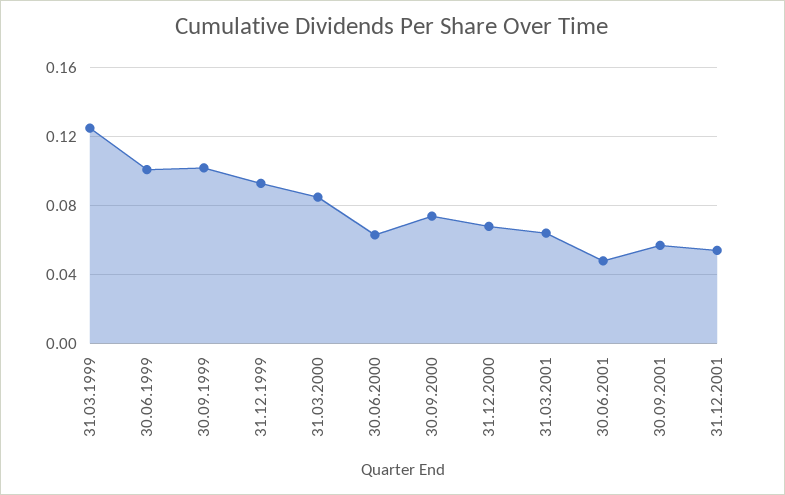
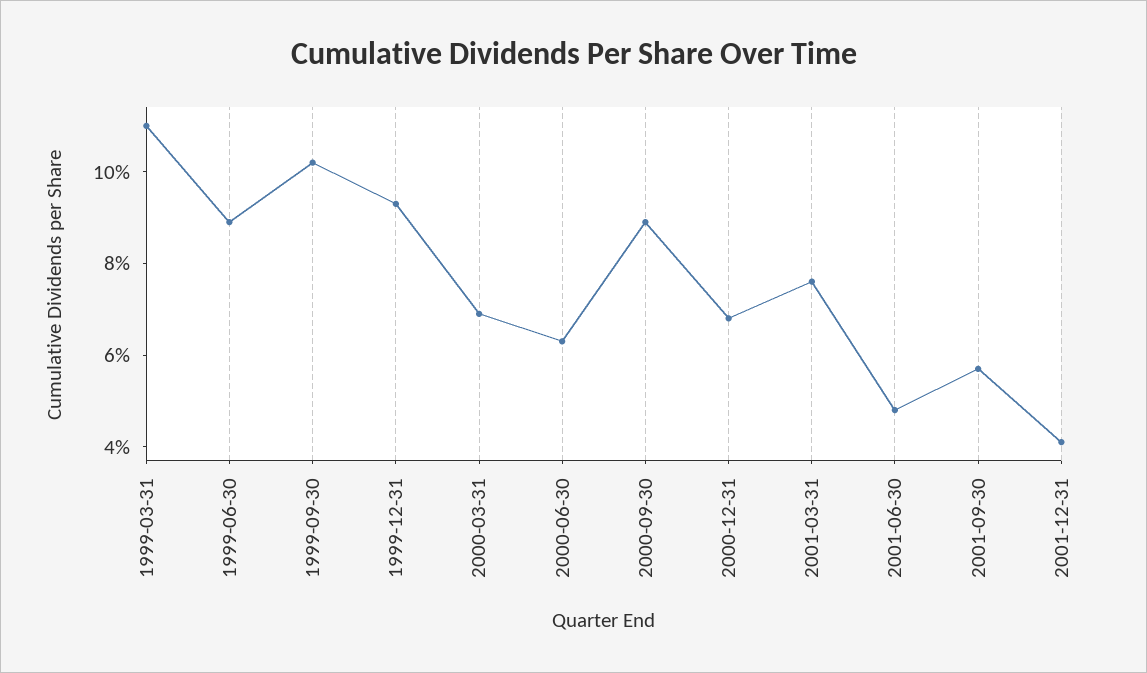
  {
-   "31.03.1999": 0.125,
+   "31.03.1999": 0.11,
-   "30.06.1999": 0.1,
+   "30.06.1999": 0.09,
    "30.09.1999": 0.1,
    "31.12.1999": 0.095,
-   "31.03.2000": 0.085,
+   "31.03.2000": 0.07,
    "30.06.2000": 0.065,
-   "30.09.2000": 0.075,
+   "30.09.2000": 0.09,
    "31.12.2000": 0.07,
-   "31.03.2001": 0.065,
+   "31.03.2001": 0.075,
    "30.06.2001": 0.05,
    "30.09.2001": 0.055,
-   "31.12.2001": 0.055
+   "31.12.2001": 0.04
  }

